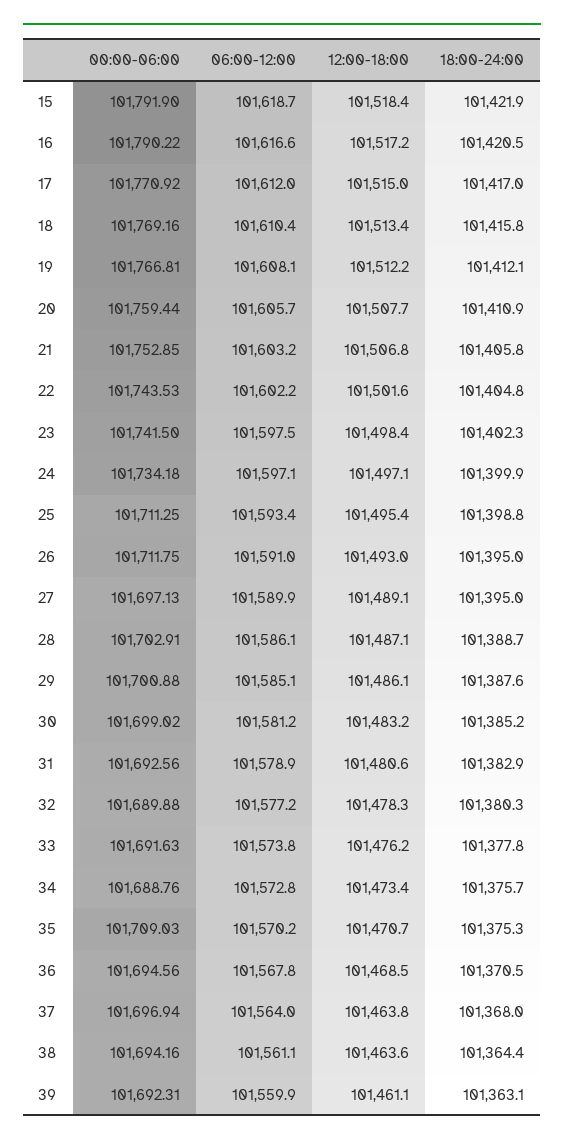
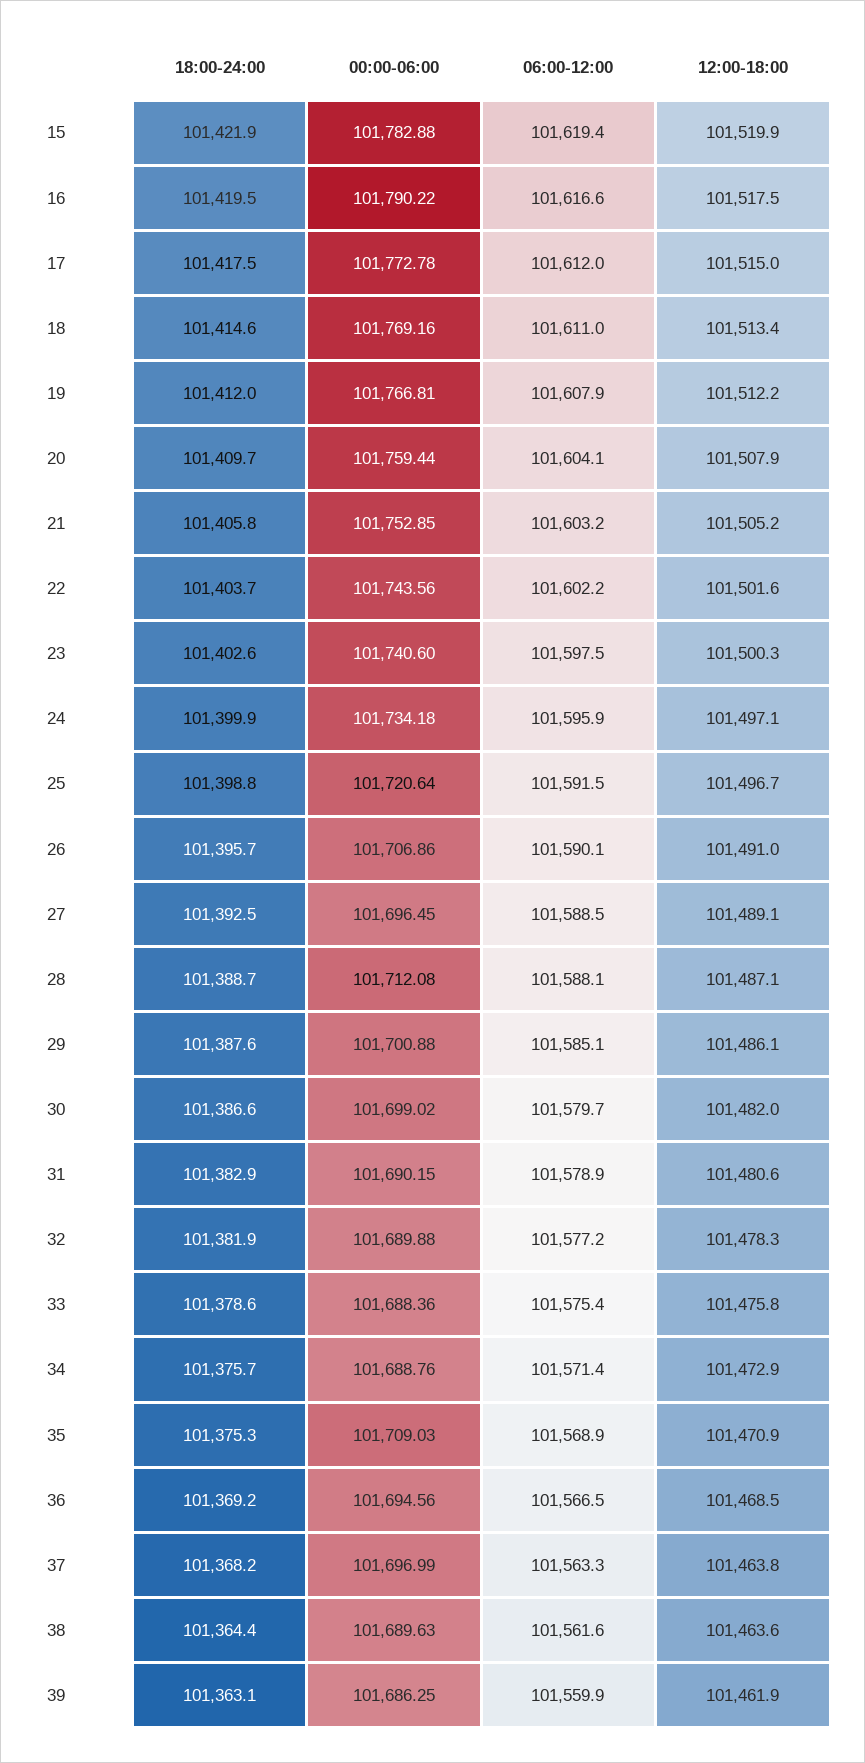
  {
    "00:00-06:00": {
-     "15": 101791.9,
+     "15": 101782.88,
      "16": 101790.22,
-     "17": 101770.92,
+     "17": 101772.78,
      "18": 101769.16,
      "19": 101766.81,
      "20": 101759.44,
      "21": 101752.85,
-     "22": 101743.53,
+     "22": 101743.56,
-     "23": 101741.5,
+     "23": 101740.6,
      "24": 101734.18,
-     "25": 101711.25,
+     "25": 101720.64,
-     "26": 101711.75,
+     "26": 101706.86,
-     "27": 101697.13,
+     "27": 101696.45,
-     "28": 101702.91,
+     "28": 101712.08,
      "29": 101700.88,
      "30": 101699.02,
-     "31": 101692.56,
+     "31": 101690.15,
      "32": 101689.88,
-     "33": 101691.63,
+     "33": 101688.36,
      "34": 101688.76,
      "35": 101709.03,
      "36": 101694.56,
-     "37": 101696.94,
+     "37": 101696.99,
-     "38": 101694.16,
+     "38": 101689.63,
-     "39": 101692.31
+     "39": 101686.25
    },
    "06:00-12:00": {
-     "15": 101618.7,
+     "15": 101619.4,
      "16": 101616.6,
      "17": 101612,
-     "18": 101610.4,
+     "18": 101611,
-     "19": 101608.1,
+     "19": 101607.9,
-     "20": 101605.7,
+     "20": 101604.1,
      "21": 101603.2,
      "22": 101602.2,
      "23": 101597.5,
-     "24": 101597.1,
+     "24": 101595.9,
-     "25": 101593.4,
+     "25": 101591.5,
-     "26": 101591,
+     "26": 101590.1,
-     "27": 101589.9,
+     "27": 101588.5,
-     "28": 101586.1,
+     "28": 101588.1,
      "29": 101585.1,
-     "30": 101581.2,
+     "30": 101579.7,
      "31": 101578.9,
      "32": 101577.2,
-     "33": 101573.8,
+     "33": 101575.4,
-     "34": 101572.8,
+     "34": 101571.4,
-     "35": 101570.2,
+     "35": 101568.9,
-     "36": 101567.8,
+     "36": 101566.5,
-     "37": 101564,
+     "37": 101563.3,
-     "38": 101561.1,
+     "38": 101561.6,
      "39": 101559.9
    },
    "12:00-18:00": {
-     "15": 101518.4,
+     "15": 101519.9,
-     "16": 101517.2,
+     "16": 101517.5,
      "17": 101515,
      "18": 101513.4,
      "19": 101512.2,
-     "20": 101507.7,
+     "20": 101507.9,
-     "21": 101506.8,
+     "21": 101505.2,
      "22": 101501.6,
-     "23": 101498.4,
+     "23": 101500.3,
      "24": 101497.1,
-     "25": 101495.4,
+     "25": 101496.7,
-     "26": 101493,
+     "26": 101491,
      "27": 101489.1,
      "28": 101487.1,
      "29": 101486.1,
-     "30": 101483.2,
+     "30": 101482,
      "31": 101480.6,
      "32": 101478.3,
-     "33": 101476.2,
+     "33": 101475.8,
-     "34": 101473.4,
+     "34": 101472.9,
-     "35": 101470.7,
+     "35": 101470.9,
      "36": 101468.5,
      "37": 101463.8,
      "38": 101463.6,
-     "39": 101461.1
+     "39": 101461.9
    },
    "18:00-24:00": {
      "15": 101421.9,
-     "16": 101420.5,
+     "16": 101419.5,
-     "17": 101417,
+     "17": 101417.5,
-     "18": 101415.8,
+     "18": 101414.6,
-     "19": 101412.1,
+     "19": 101412,
-     "20": 101410.9,
+     "20": 101409.7,
      "21": 101405.8,
-     "22": 101404.8,
+     "22": 101403.7,
-     "23": 101402.3,
+     "23": 101402.6,
      "24": 101399.9,
      "25": 101398.8,
-     "26": 101395,
+     "26": 101395.7,
-     "27": 101395,
+     "27": 101392.5,
      "28": 101388.7,
      "29": 101387.6,
-     "30": 101385.2,
+     "30": 101386.6,
      "31": 101382.9,
-     "32": 101380.3,
+     "32": 101381.9,
-     "33": 101377.8,
+     "33": 101378.6,
      "34": 101375.7,
      "35": 101375.3,
-     "36": 101370.5,
+     "36": 101369.2,
-     "37": 101368,
+     "37": 101368.2,
      "38": 101364.4,
      "39": 101363.1
    }
  }

